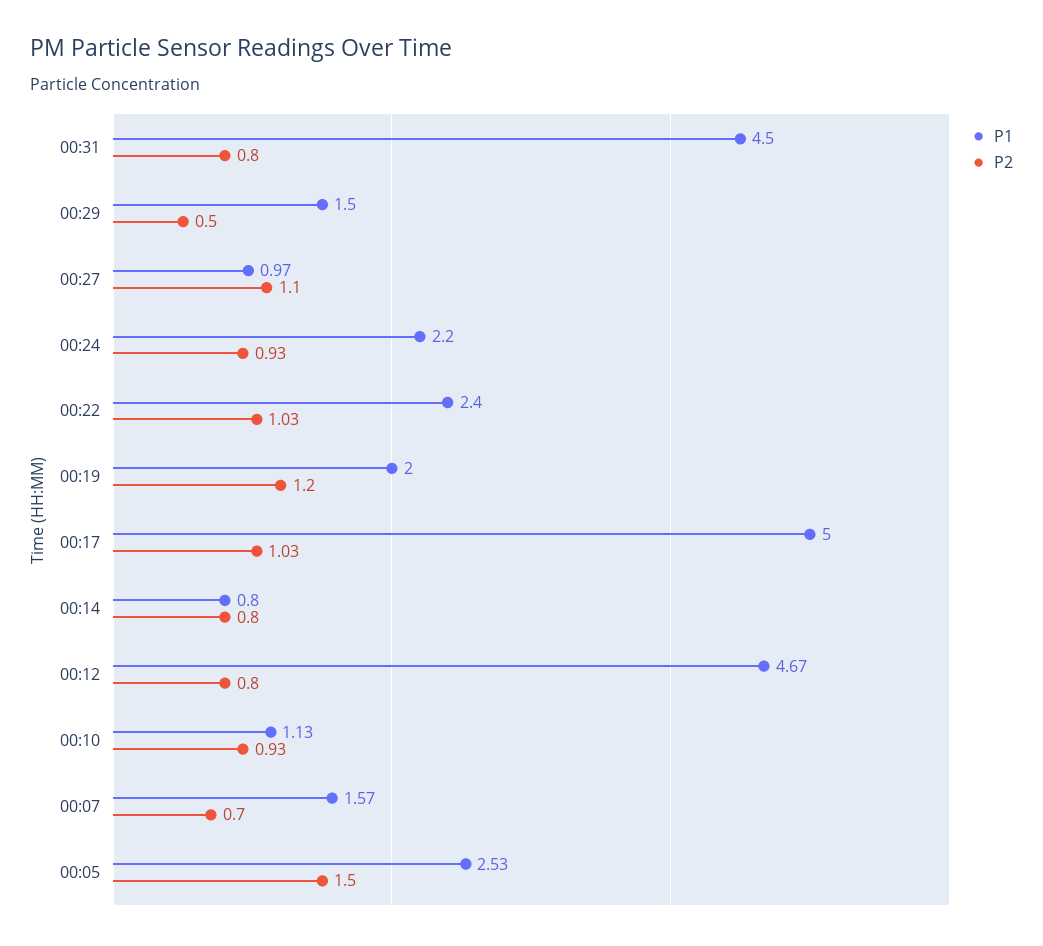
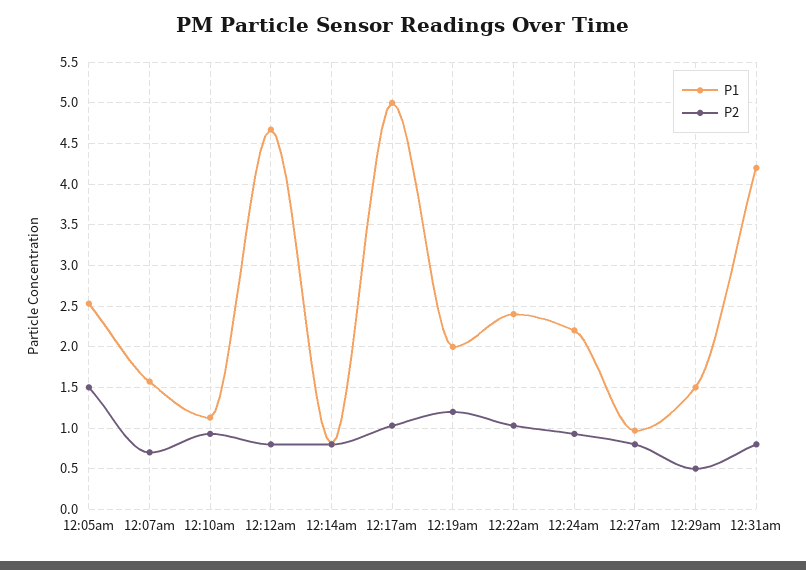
  {
    "P1": {
-     "00:31": 4.5,
+     "00:31": 4.2,
      "00:29": 1.5,
      "00:27": 0.97,
      "00:24": 2.2,
      "00:22": 2.4,
      "00:19": 2,
      "00:17": 5,
      "00:14": 0.8,
      "00:12": 4.67,
      "00:10": 1.13,
      "00:07": 1.57,
      "00:05": 2.53
    },
    "P2": {
      "00:31": 0.8,
      "00:29": 0.5,
-     "00:27": 1.1,
+     "00:27": 0.8,
      "00:24": 0.93,
      "00:22": 1.03,
      "00:19": 1.2,
      "00:17": 1.03,
      "00:14": 0.8,
      "00:12": 0.8,
      "00:10": 0.93,
      "00:07": 0.7,
      "00:05": 1.5
    }
  }

